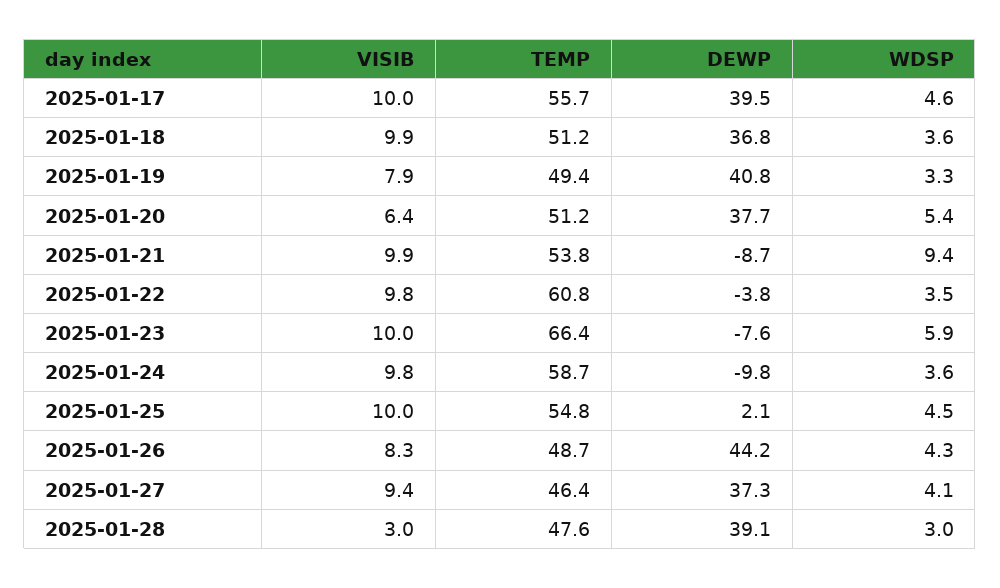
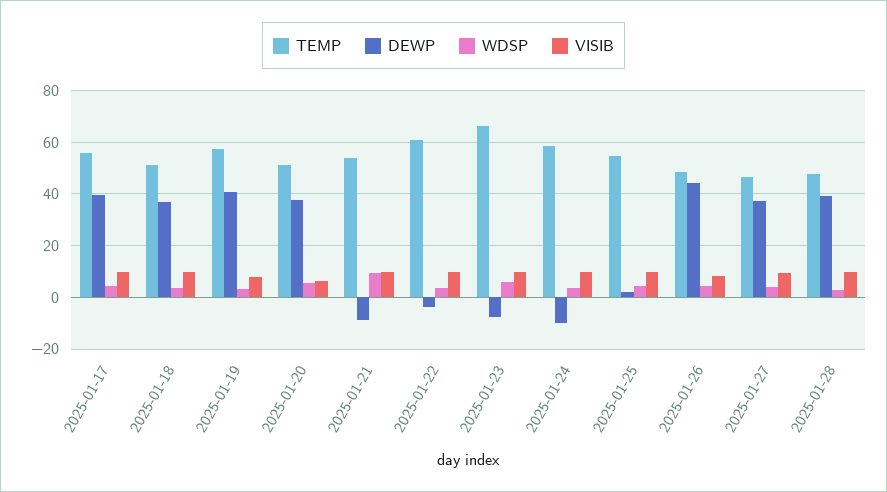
  {
    "VISIB": {
      "2025-01-17": 10,
      "2025-01-18": 9.9,
      "2025-01-19": 7.9,
      "2025-01-20": 6.4,
      "2025-01-21": 9.9,
      "2025-01-22": 9.8,
      "2025-01-23": 10,
      "2025-01-24": 9.8,
      "2025-01-25": 10,
      "2025-01-26": 8.3,
      "2025-01-27": 9.4,
-     "2025-01-28": 3
+     "2025-01-28": 10
    },
    "TEMP": {
      "2025-01-17": 55.7,
      "2025-01-18": 51.2,
-     "2025-01-19": 49.4,
+     "2025-01-19": 57.5,
      "2025-01-20": 51.2,
      "2025-01-21": 53.8,
      "2025-01-22": 60.8,
      "2025-01-23": 66.4,
      "2025-01-24": 58.7,
      "2025-01-25": 54.8,
      "2025-01-26": 48.7,
      "2025-01-27": 46.4,
      "2025-01-28": 47.6
    },
    "DEWP": {
      "2025-01-17": 39.5,
      "2025-01-18": 36.8,
      "2025-01-19": 40.8,
      "2025-01-20": 37.7,
      "2025-01-21": -8.7,
      "2025-01-22": -3.8,
      "2025-01-23": -7.6,
      "2025-01-24": -9.8,
      "2025-01-25": 2.1,
      "2025-01-26": 44.2,
      "2025-01-27": 37.3,
      "2025-01-28": 39.1
    },
    "WDSP": {
      "2025-01-17": 4.6,
      "2025-01-18": 3.6,
      "2025-01-19": 3.3,
      "2025-01-20": 5.4,
      "2025-01-21": 9.4,
      "2025-01-22": 3.5,
      "2025-01-23": 5.9,
      "2025-01-24": 3.6,
      "2025-01-25": 4.5,
      "2025-01-26": 4.3,
      "2025-01-27": 4.1,
      "2025-01-28": 3
    }
  }

